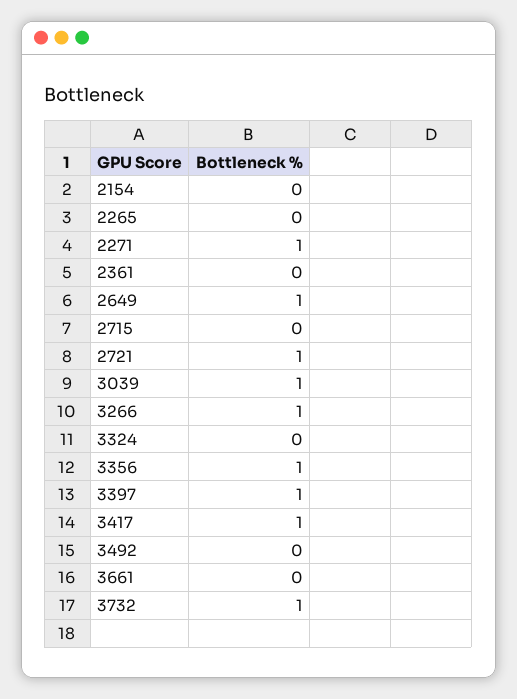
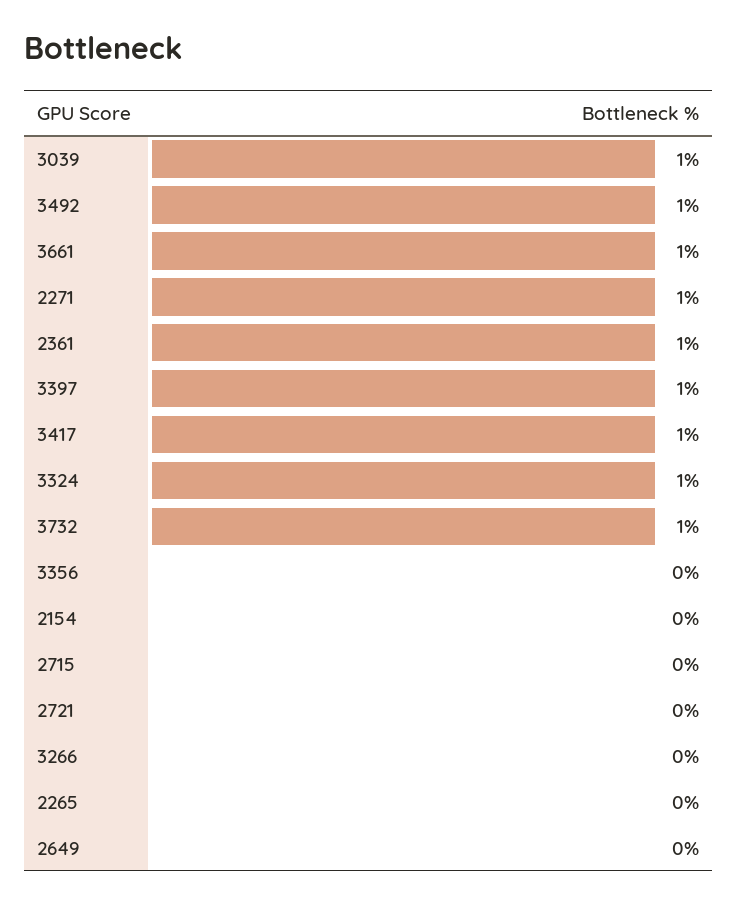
  {
    "2154": 0,
    "2265": 0,
    "2271": 1,
-   "2361": 0,
+   "2361": 1,
-   "2649": 1,
+   "2649": 0,
    "2715": 0,
-   "2721": 1,
+   "2721": 0,
    "3039": 1,
-   "3266": 1,
+   "3266": 0,
-   "3324": 0,
+   "3324": 1,
-   "3356": 1,
+   "3356": 0,
    "3397": 1,
    "3417": 1,
-   "3492": 0,
+   "3492": 1,
-   "3661": 0,
+   "3661": 1,
    "3732": 1
  }

